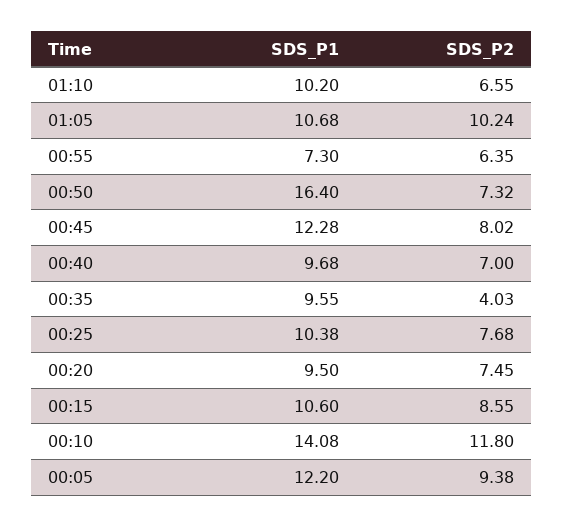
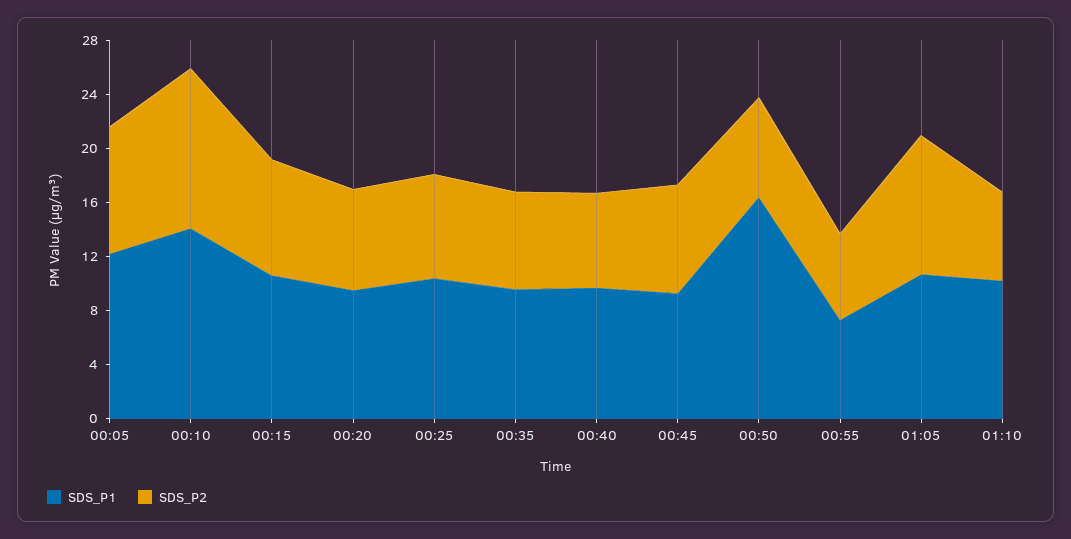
  {
    "SDS_P1": {
      "01:10": 10.2,
      "01:05": 10.68,
      "00:55": 7.3,
      "00:50": 16.4,
-     "00:45": 12.28,
+     "00:45": 9,
      "00:40": 9.68,
      "00:35": 9.55,
      "00:25": 10.38,
      "00:20": 9.5,
      "00:15": 10.6,
      "00:10": 14.08,
      "00:05": 12.2
    },
    "SDS_P2": {
      "01:10": 6.55,
      "01:05": 10.24,
      "00:55": 6.35,
      "00:50": 7.32,
      "00:45": 8.02,
      "00:40": 7,
-     "00:35": 4.03,
+     "00:35": 7,
      "00:25": 7.68,
      "00:20": 7.45,
      "00:15": 8.55,
      "00:10": 11.8,
      "00:05": 9.38
    }
  }

